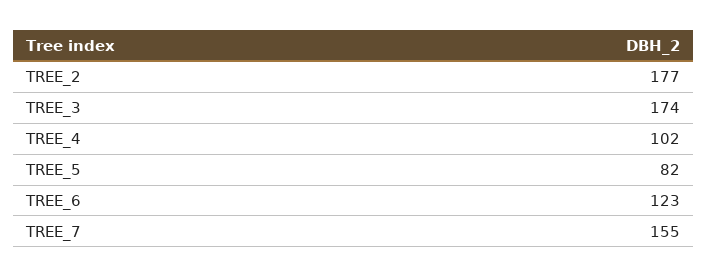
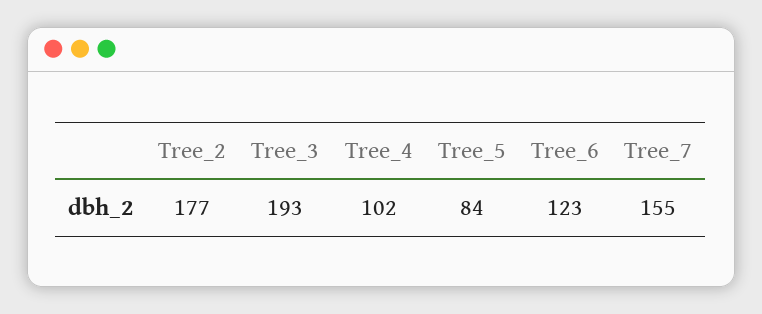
  {
    "TREE_2": 177,
-   "TREE_3": 174,
+   "TREE_3": 193,
    "TREE_4": 102,
-   "TREE_5": 82,
+   "TREE_5": 84,
    "TREE_6": 123,
    "TREE_7": 155
  }

